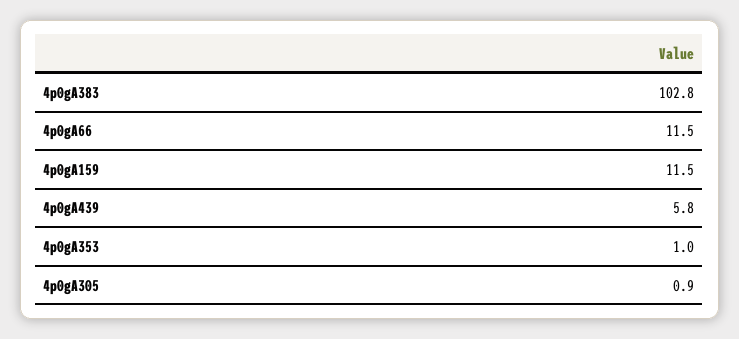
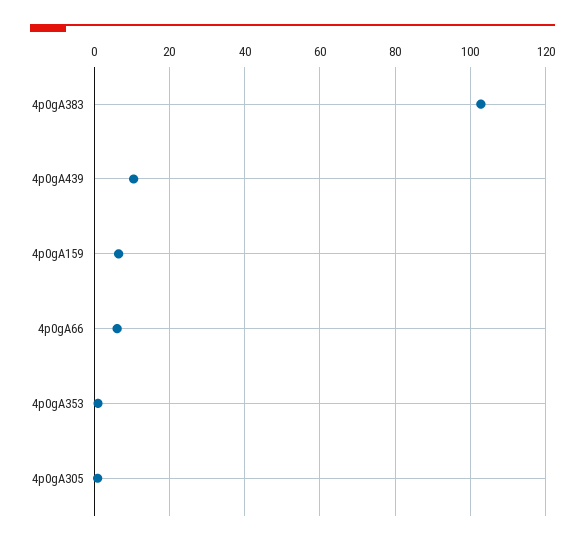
  {
    "4p0gA383": 102.8,
-   "4p0gA66": 11.5,
+   "4p0gA66": 6,
-   "4p0gA159": 11.5,
+   "4p0gA159": 6,
-   "4p0gA439": 5.8,
+   "4p0gA439": 10,
    "4p0gA353": 1,
    "4p0gA305": 0.9
  }

